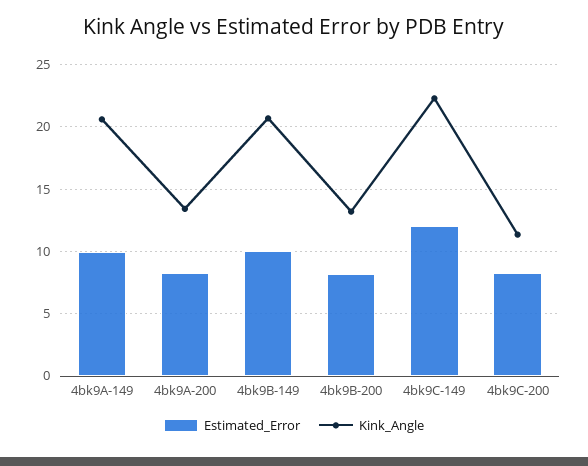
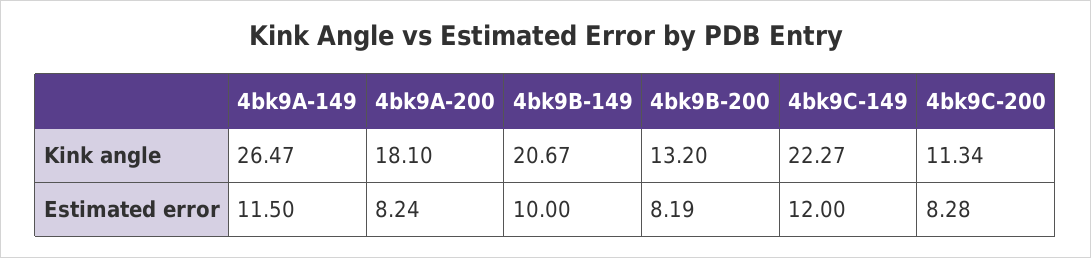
  {
    "Estimated_Error": {
-     "4bk9A-149": 10,
+     "4bk9A-149": 11.5,
      "4bk9A-200": 8.24,
      "4bk9B-149": 10,
      "4bk9B-200": 8.19,
      "4bk9C-149": 12,
      "4bk9C-200": 8.28
    },
    "Kink_Angle": {
-     "4bk9A-149": 20.5,
+     "4bk9A-149": 26.47,
-     "4bk9A-200": 13.5,
+     "4bk9A-200": 18.1,
      "4bk9B-149": 20.67,
      "4bk9B-200": 13.2,
      "4bk9C-149": 22.27,
      "4bk9C-200": 11.34
    }
  }

